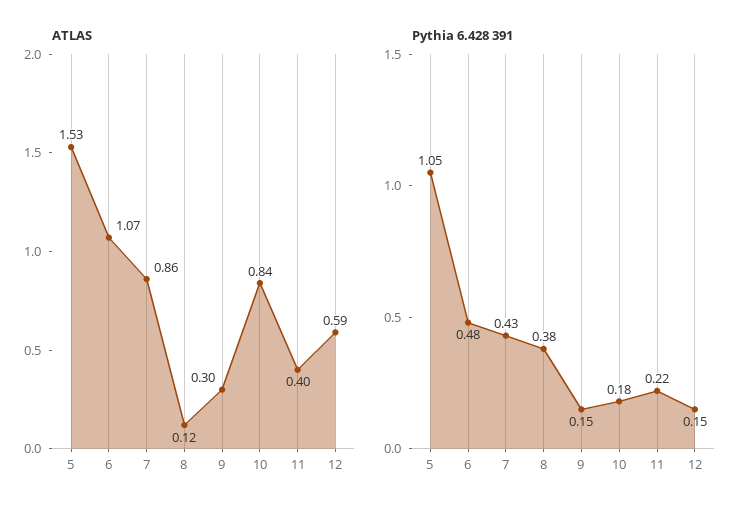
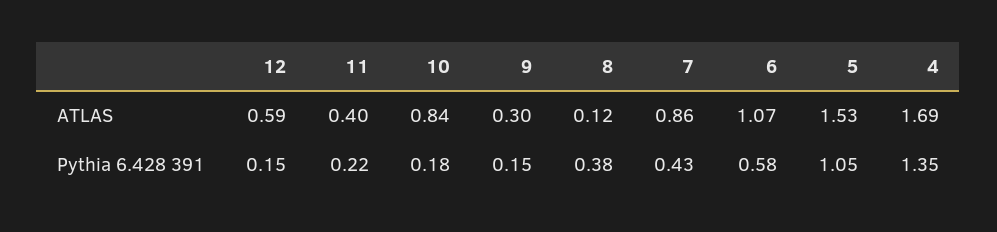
  {
    "ATLAS": {
      "5": 1.53,
      "6": 1.07,
      "7": 0.86,
      "8": 0.12,
      "9": 0.3,
      "10": 0.84,
      "11": 0.4,
-     "12": 0.59
+     "12": 0.59,
+     "4": 1.69
    },
    "Pythia 6.428 391": {
      "5": 1.05,
-     "6": 0.48,
+     "6": 0.58,
      "7": 0.43,
      "8": 0.38,
      "9": 0.15,
      "10": 0.18,
      "11": 0.22,
-     "12": 0.15
+     "12": 0.15,
+     "4": 1.35
    }
  }

